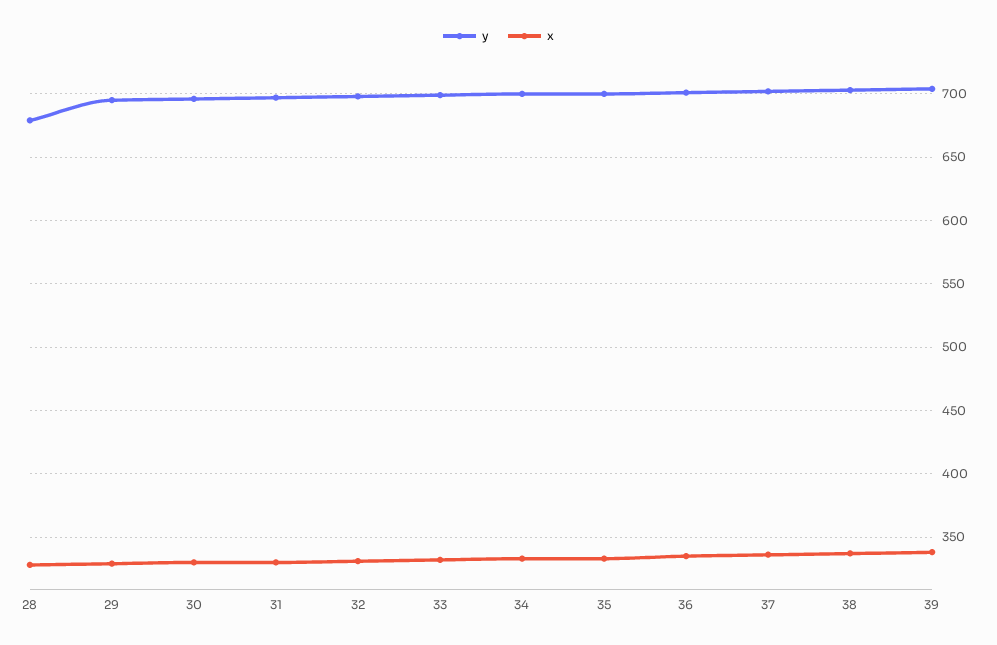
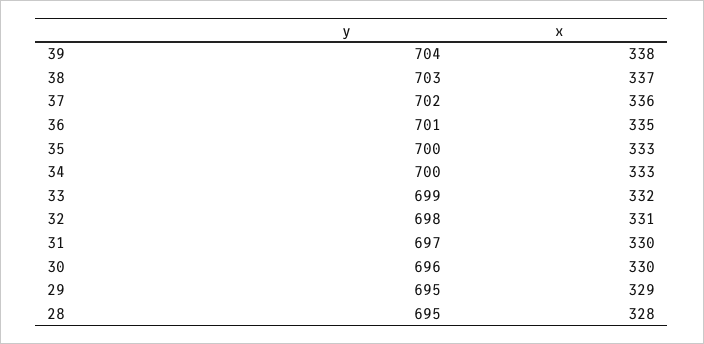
  {
    "y": {
-     "28": 680,
+     "28": 695,
      "29": 695,
      "30": 696,
      "31": 697,
      "32": 698,
      "33": 699,
      "34": 700,
      "35": 700,
      "36": 701,
      "37": 702,
      "38": 703,
      "39": 704
    },
    "x": {
      "28": 328,
      "29": 329,
      "30": 330,
      "31": 330,
      "32": 331,
      "33": 332,
      "34": 333,
      "35": 333,
      "36": 335,
      "37": 336,
      "38": 337,
      "39": 338
    }
  }

